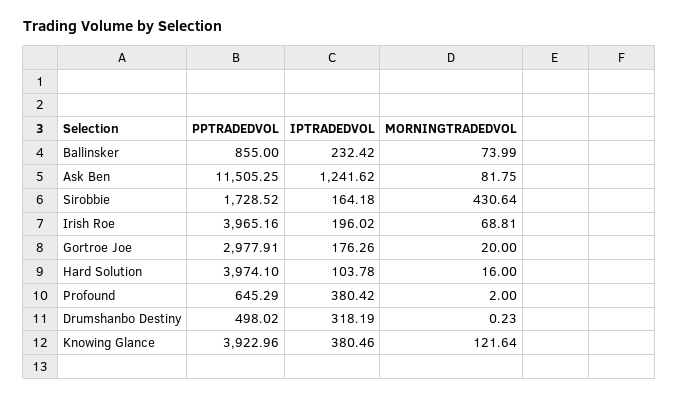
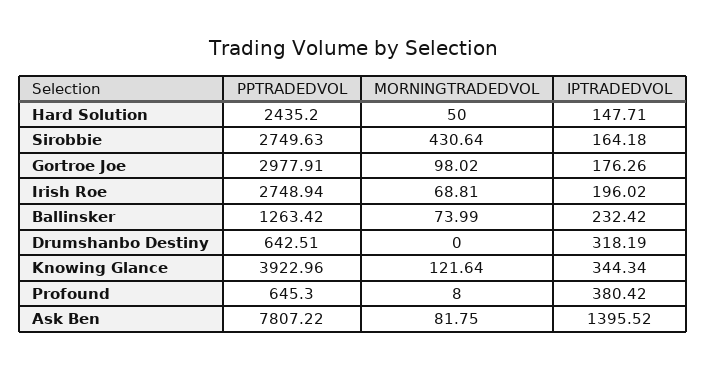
  {
    "PPTRADEDVOL": {
-     "Ballinsker": 855,
+     "Ballinsker": 1263.42,
-     "Ask Ben": 11505.25,
+     "Ask Ben": 7807.22,
-     "Sirobbie": 1728.52,
+     "Sirobbie": 2749.63,
-     "Irish Roe": 3965.16,
+     "Irish Roe": 2748.94,
      "Gortroe Joe": 2977.91,
-     "Hard Solution": 3974.1,
+     "Hard Solution": 2435.2,
-     "Profound": 645.29,
+     "Profound": 645.3,
-     "Drumshanbo Destiny": 498.02,
+     "Drumshanbo Destiny": 642.51,
      "Knowing Glance": 3922.96
    },
    "IPTRADEDVOL": {
      "Ballinsker": 232.42,
-     "Ask Ben": 1241.62,
+     "Ask Ben": 1395.52,
      "Sirobbie": 164.18,
      "Irish Roe": 196.02,
      "Gortroe Joe": 176.26,
-     "Hard Solution": 103.78,
+     "Hard Solution": 147.71,
      "Profound": 380.42,
      "Drumshanbo Destiny": 318.19,
-     "Knowing Glance": 380.46
+     "Knowing Glance": 344.34
    },
    "MORNINGTRADEDVOL": {
      "Ballinsker": 73.99,
      "Ask Ben": 81.75,
      "Sirobbie": 430.64,
      "Irish Roe": 68.81,
-     "Gortroe Joe": 20,
+     "Gortroe Joe": 98.02,
-     "Hard Solution": 16,
+     "Hard Solution": 50,
-     "Profound": 2,
+     "Profound": 8,
-     "Drumshanbo Destiny": 0.23,
+     "Drumshanbo Destiny": 0,
      "Knowing Glance": 121.64
    }
  }

